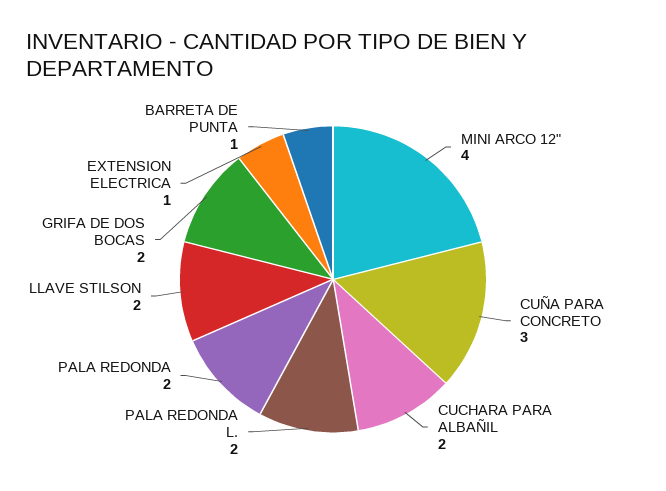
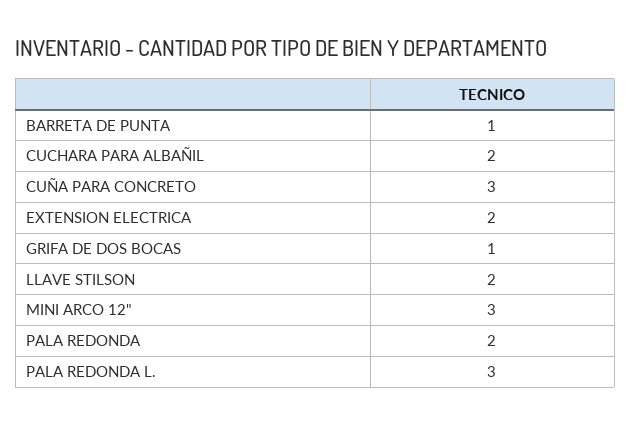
  {
-   "MINI ARCO 12\"": 4,
+   "MINI ARCO 12\"": 3,
    "CUÑA PARA CONCRETO": 3,
    "CUCHARA PARA ALBAÑIL": 2,
-   "PALA REDONDA L.": 2,
+   "PALA REDONDA L.": 3,
    "PALA REDONDA": 2,
    "LLAVE STILSON": 2,
-   "GRIFA DE DOS BOCAS": 2,
+   "GRIFA DE DOS BOCAS": 1,
-   "EXTENSION ELECTRICA": 1,
+   "EXTENSION ELECTRICA": 2,
    "BARRETA DE PUNTA": 1
  }

